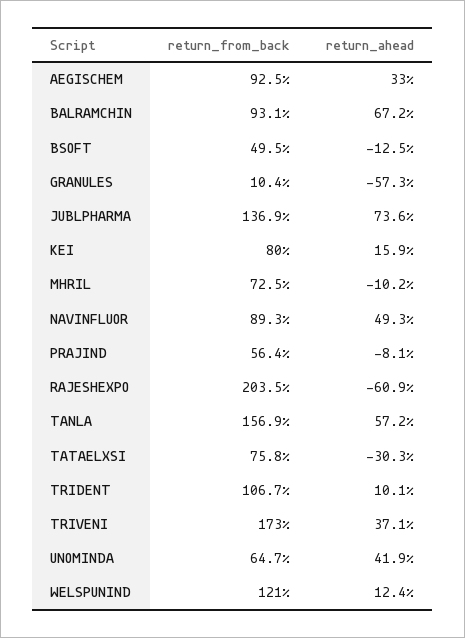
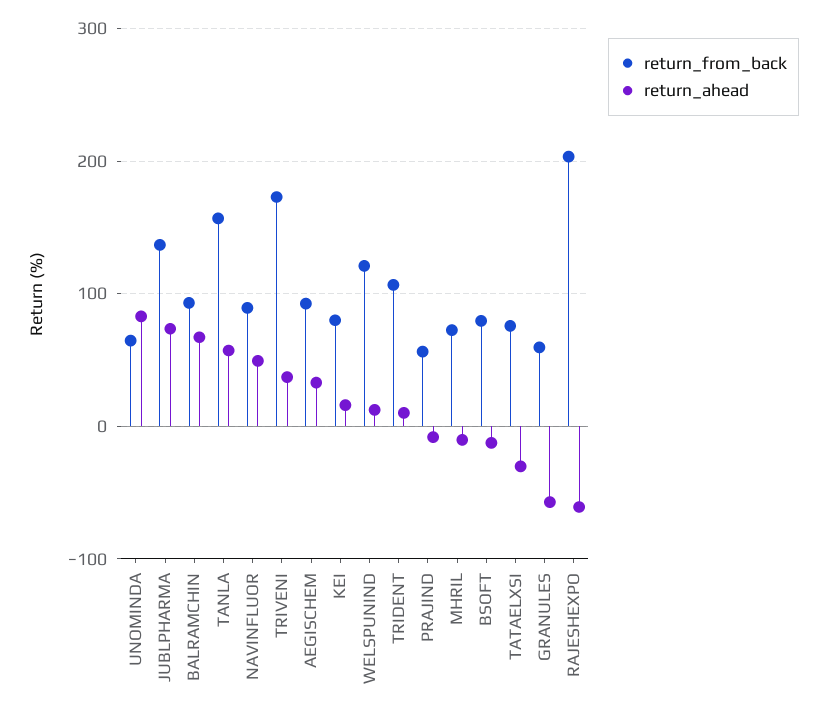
  {
    "return_from_back": {
      "AEGISCHEM": 92.5,
      "BALRAMCHIN": 93.1,
-     "BSOFT": 49.5,
+     "BSOFT": 80,
-     "GRANULES": 10.4,
+     "GRANULES": 60,
      "JUBLPHARMA": 136.9,
      "KEI": 80,
      "MHRIL": 72.5,
      "NAVINFLUOR": 89.3,
      "PRAJIND": 56.4,
      "RAJESHEXPO": 203.5,
      "TANLA": 156.9,
      "TATAELXSI": 75.8,
      "TRIDENT": 106.7,
      "TRIVENI": 173,
      "UNOMINDA": 64.7,
      "WELSPUNIND": 121
    },
    "return_ahead": {
      "AEGISCHEM": 33,
      "BALRAMCHIN": 67.2,
      "BSOFT": -12.5,
      "GRANULES": -57.3,
      "JUBLPHARMA": 73.6,
      "KEI": 15.9,
      "MHRIL": -10.2,
      "NAVINFLUOR": 49.3,
      "PRAJIND": -8.1,
      "RAJESHEXPO": -60.9,
      "TANLA": 57.2,
      "TATAELXSI": -30.3,
      "TRIDENT": 10.1,
      "TRIVENI": 37.1,
-     "UNOMINDA": 41.9,
+     "UNOMINDA": 80,
      "WELSPUNIND": 12.4
    }
  }

